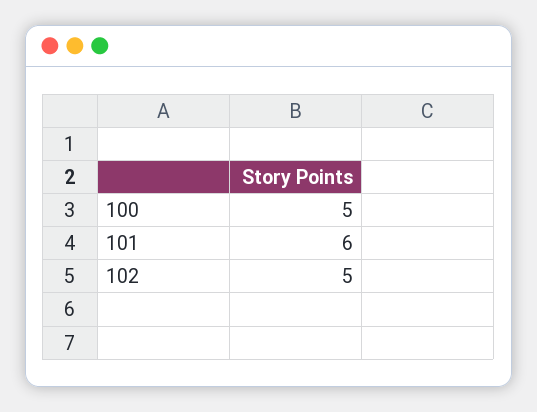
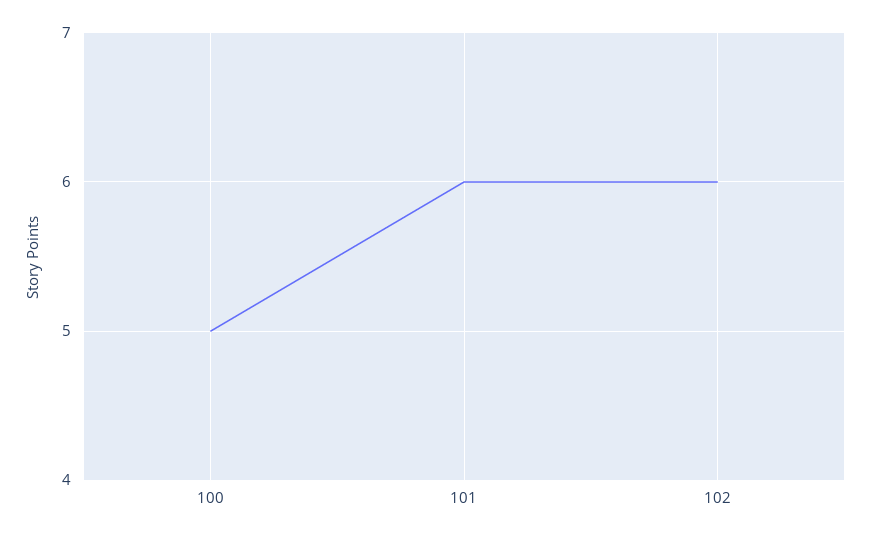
  {
    "100": 5,
    "101": 6,
-   "102": 5
+   "102": 6
  }

